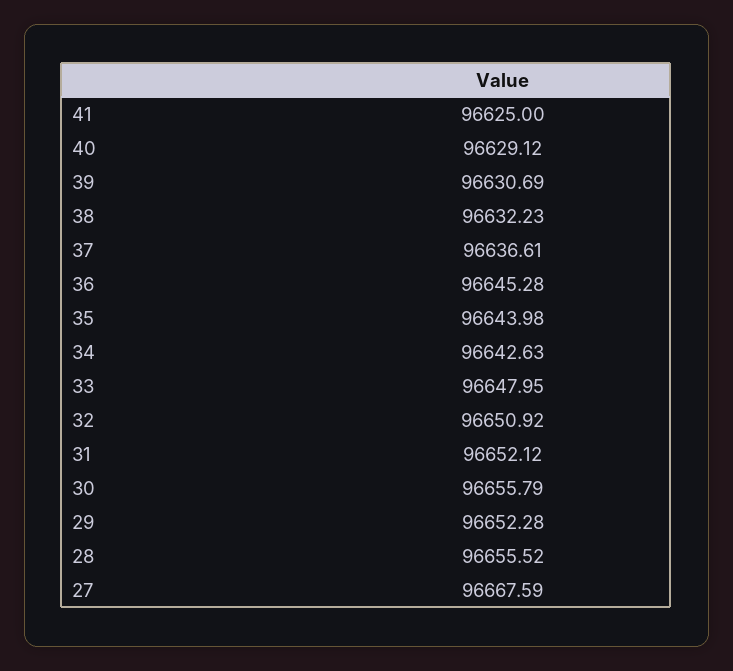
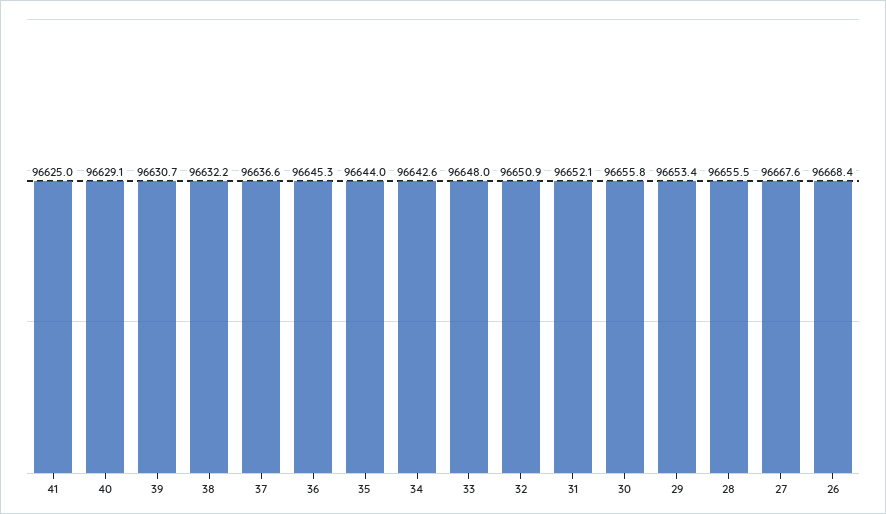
  {
    "41": 96625,
    "40": 96629.12,
    "39": 96630.69,
    "38": 96632.23,
    "37": 96636.61,
    "36": 96645.28,
    "35": 96643.98,
    "34": 96642.63,
    "33": 96647.95,
    "32": 96650.92,
    "31": 96652.12,
    "30": 96655.79,
-   "29": 96652.28,
+   "29": 96653.4,
    "28": 96655.52,
-   "27": 96667.59
+   "27": 96667.59,
+   "26": 96668.4
  }

